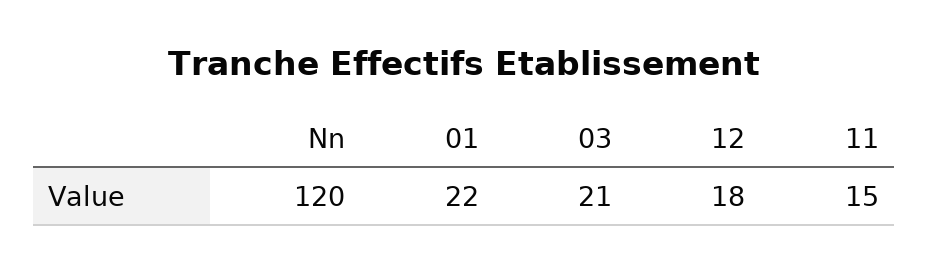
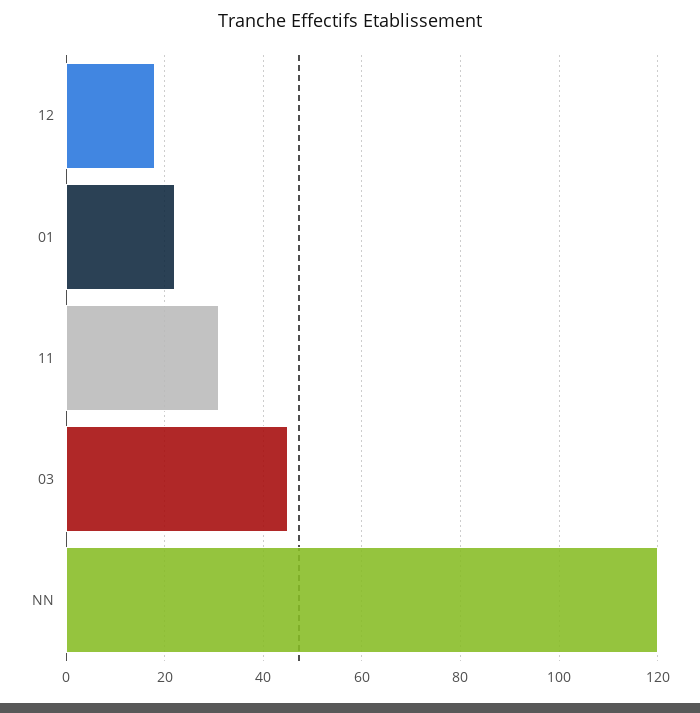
  {
    "Nn": 120,
    "01": 22,
-   "03": 21,
+   "03": 45,
    "12": 18,
-   "11": 15
+   "11": 30
  }

